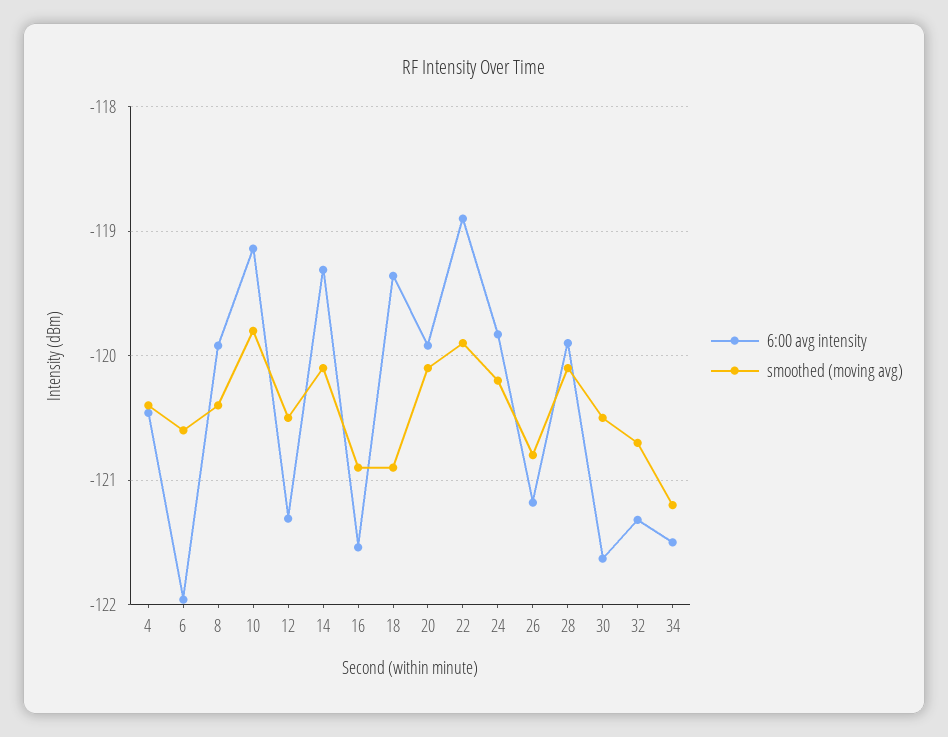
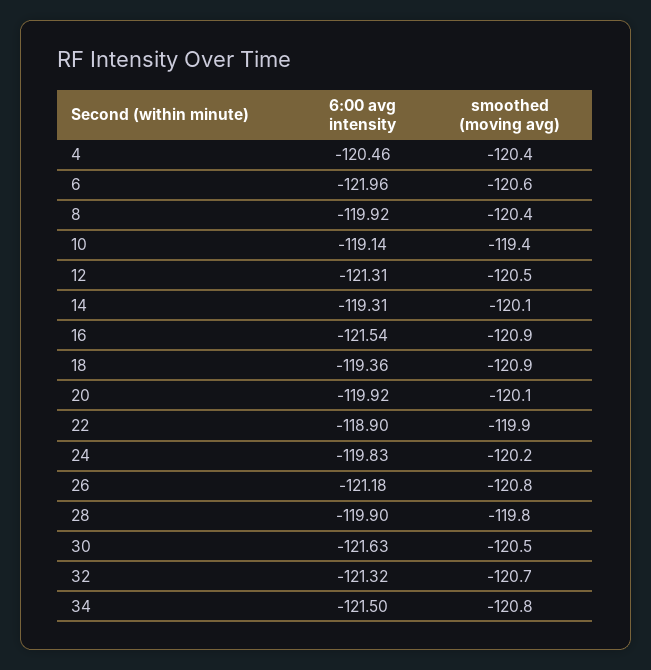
  {
    "6:00 avg intensity": {
      "4": -120.46,
      "6": -121.96,
      "8": -119.92,
      "10": -119.14,
      "12": -121.31,
      "14": -119.31,
      "16": -121.54,
      "18": -119.36,
      "20": -119.92,
      "22": -118.9,
      "24": -119.83,
      "26": -121.18,
      "28": -119.9,
      "30": -121.63,
      "32": -121.32,
      "34": -121.5
    },
    "smoothed (moving avg)": {
      "4": -120.4,
      "6": -120.6,
      "8": -120.4,
-     "10": -119.8,
+     "10": -119.4,
      "12": -120.5,
      "14": -120.1,
      "16": -120.9,
      "18": -120.9,
      "20": -120.1,
      "22": -119.9,
      "24": -120.2,
      "26": -120.8,
-     "28": -120.1,
+     "28": -119.8,
      "30": -120.5,
      "32": -120.7,
-     "34": -121.2
+     "34": -120.8
    }
  }

